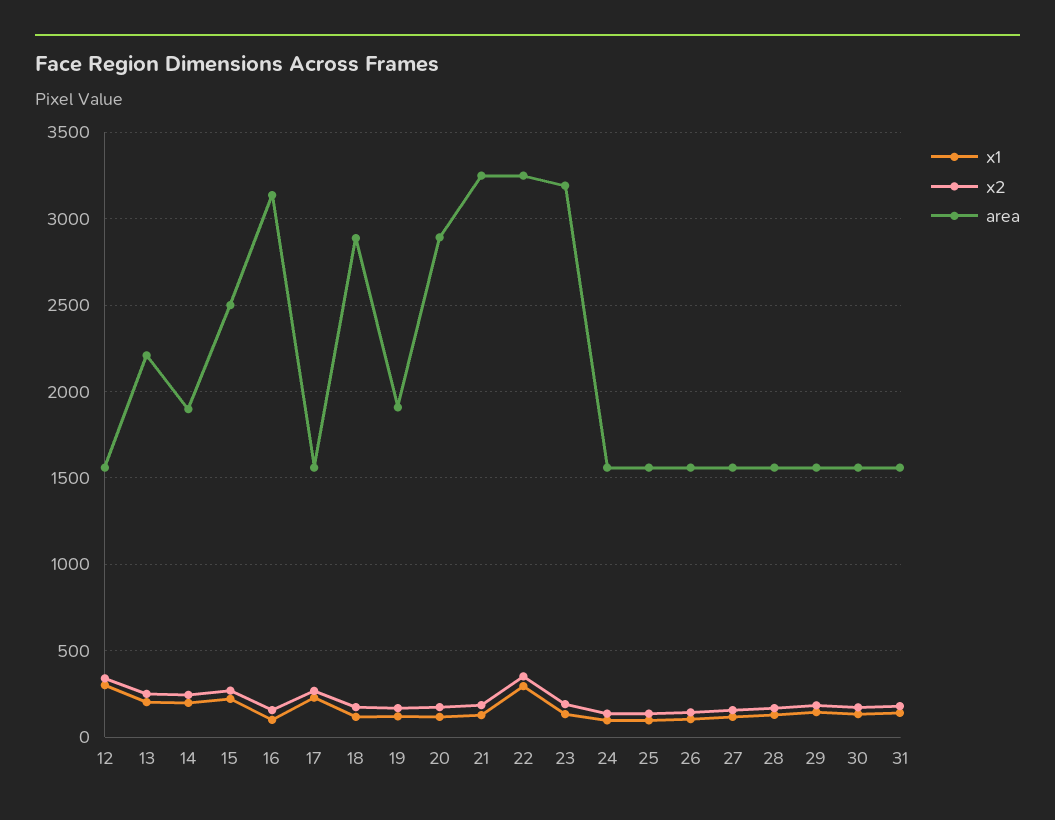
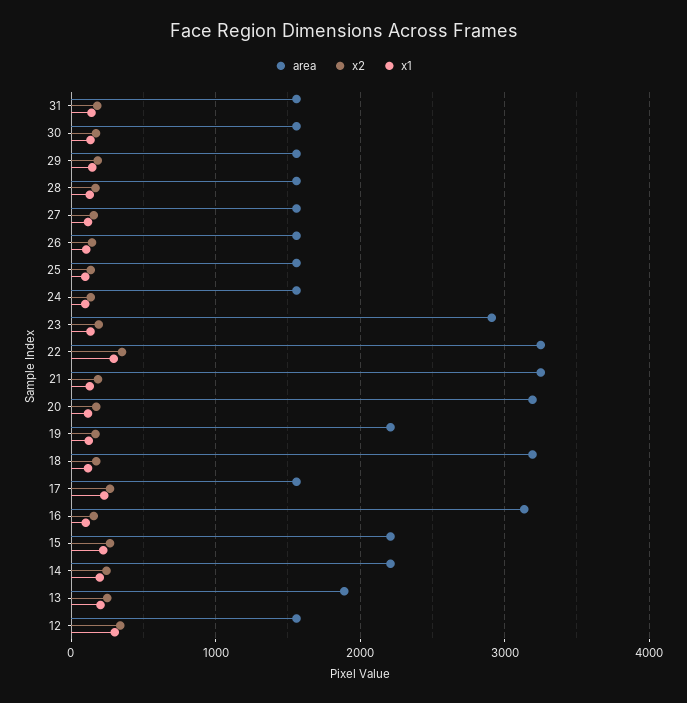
  {
    "x1": {
      "12": 300,
      "13": 200,
      "14": 200,
      "15": 200,
      "16": 100,
      "17": 250,
      "18": 100,
      "19": 100,
      "20": 100,
      "21": 150,
      "22": 300,
      "23": 150,
      "24": 100,
      "25": 100,
      "26": 100,
      "27": 100,
      "28": 150,
      "29": 150,
      "30": 150,
      "31": 150
    },
    "x2": {
      "12": 350,
      "13": 250,
      "14": 250,
      "15": 250,
      "16": 150,
      "17": 250,
      "18": 150,
      "19": 150,
      "20": 150,
      "21": 200,
      "22": 350,
      "23": 200,
      "24": 150,
      "25": 150,
      "26": 150,
      "27": 150,
      "28": 150,
      "29": 200,
      "30": 150,
      "31": 200
    },
    "area": {
      "12": 1550,
-     "13": 2200,
+     "13": 1900,
-     "14": 1900,
+     "14": 2200,
-     "15": 2500,
+     "15": 2200,
      "16": 3150,
      "17": 1550,
-     "18": 2900,
+     "18": 3200,
-     "19": 1900,
+     "19": 2200,
-     "20": 2900,
+     "20": 3200,
      "21": 3250,
      "22": 3250,
-     "23": 3200,
+     "23": 2900,
      "24": 1550,
      "25": 1550,
      "26": 1550,
      "27": 1550,
      "28": 1550,
      "29": 1550,
      "30": 1550,
      "31": 1550
    }
  }

